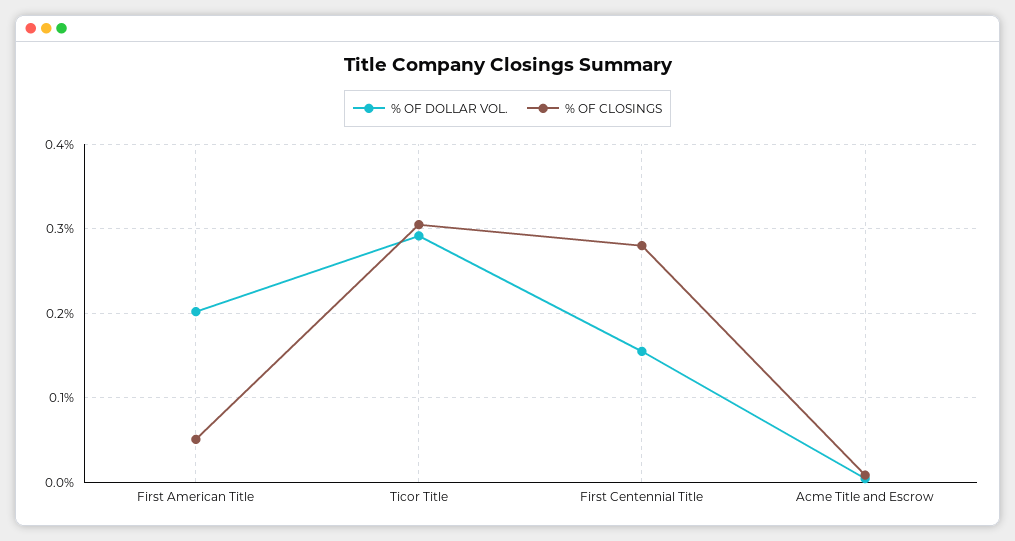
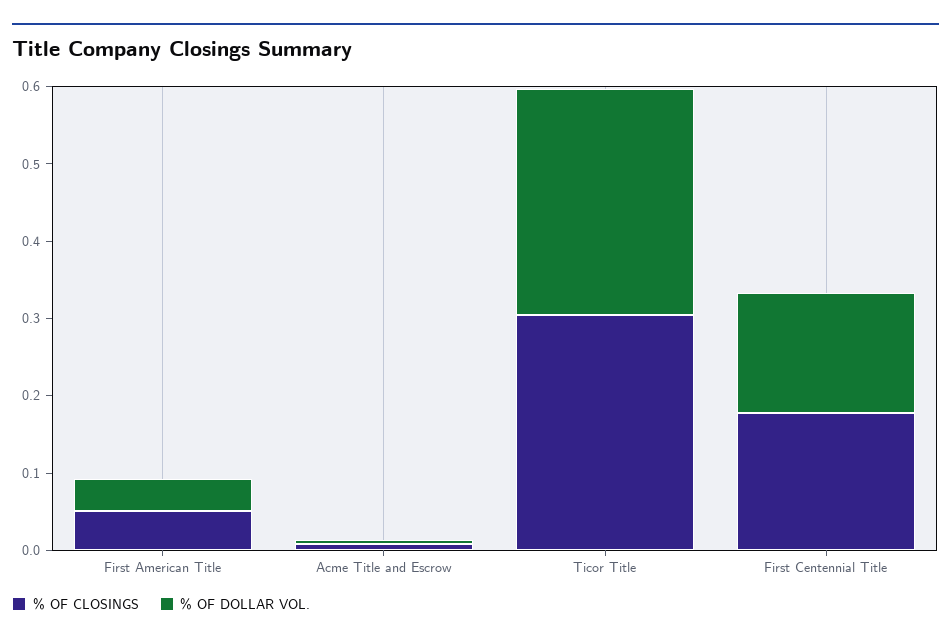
  {
    "% OF DOLLAR VOL.": {
-     "First American Title": 0.2,
+     "First American Title": 0.04,
      "Ticor Title": 0.29,
      "First Centennial Title": 0.15,
      "Acme Title and Escrow": 0
    },
    "% OF CLOSINGS": {
      "First American Title": 0.05,
      "Ticor Title": 0.31,
-     "First Centennial Title": 0.28,
+     "First Centennial Title": 0.18,
      "Acme Title and Escrow": 0.01
    }
  }

